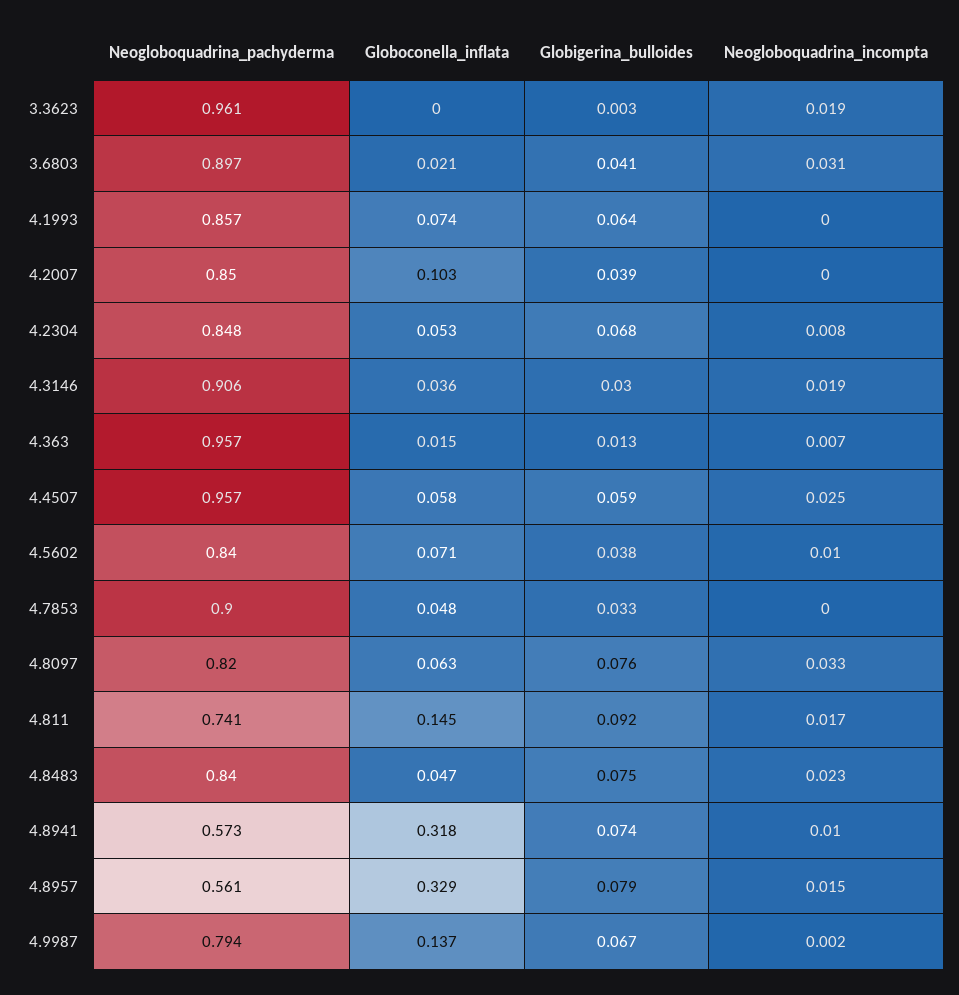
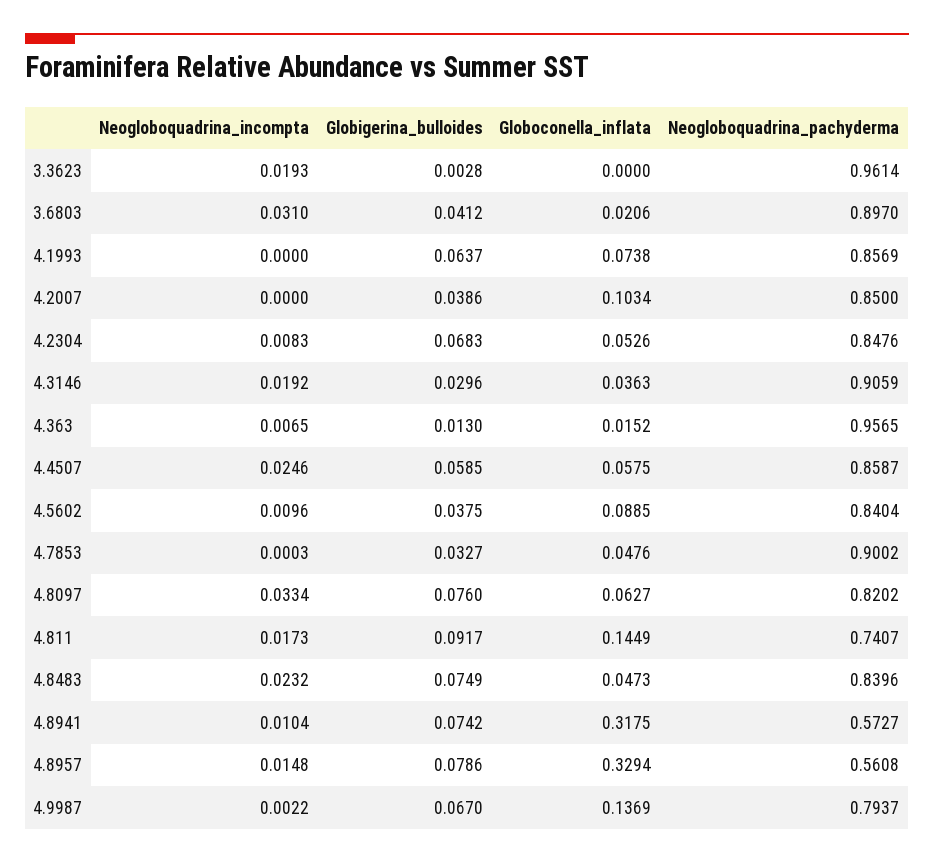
  {
    "Neogloboquadrina_pachyderma": {
      "3.3623": 0.9614,
      "3.6803": 0.897,
      "4.1993": 0.8569,
      "4.2007": 0.85,
      "4.2304": 0.8476,
      "4.3146": 0.9059,
      "4.363": 0.9565,
-     "4.4507": 0.957,
+     "4.4507": 0.8587,
      "4.5602": 0.8404,
      "4.7853": 0.9002,
      "4.8097": 0.8202,
      "4.811": 0.7407,
      "4.8483": 0.8396,
      "4.8941": 0.5727,
      "4.8957": 0.5608,
      "4.9987": 0.7937
    },
    "Globoconella_inflata": {
      "3.3623": 0,
      "3.6803": 0.0206,
      "4.1993": 0.0738,
      "4.2007": 0.1034,
      "4.2304": 0.0526,
      "4.3146": 0.0363,
      "4.363": 0.0152,
      "4.4507": 0.0575,
-     "4.5602": 0.071,
+     "4.5602": 0.0885,
      "4.7853": 0.0476,
      "4.8097": 0.0627,
      "4.811": 0.1449,
      "4.8483": 0.0473,
      "4.8941": 0.3175,
      "4.8957": 0.3294,
      "4.9987": 0.1369
    },
    "Globigerina_bulloides": {
      "3.3623": 0.0028,
      "3.6803": 0.0412,
      "4.1993": 0.0637,
      "4.2007": 0.0386,
      "4.2304": 0.0683,
      "4.3146": 0.0296,
      "4.363": 0.013,
      "4.4507": 0.0585,
      "4.5602": 0.0375,
      "4.7853": 0.0327,
      "4.8097": 0.076,
      "4.811": 0.0917,
      "4.8483": 0.0749,
      "4.8941": 0.0742,
      "4.8957": 0.0786,
      "4.9987": 0.067
    },
    "Neogloboquadrina_incompta": {
      "3.3623": 0.0193,
      "3.6803": 0.031,
      "4.1993": 0,
      "4.2007": 0,
      "4.2304": 0.0083,
      "4.3146": 0.0192,
      "4.363": 0.0065,
      "4.4507": 0.0246,
      "4.5602": 0.0096,
      "4.7853": 0.0003,
      "4.8097": 0.0334,
      "4.811": 0.0173,
      "4.8483": 0.0232,
      "4.8941": 0.0104,
      "4.8957": 0.0148,
      "4.9987": 0.0022
    }
  }

